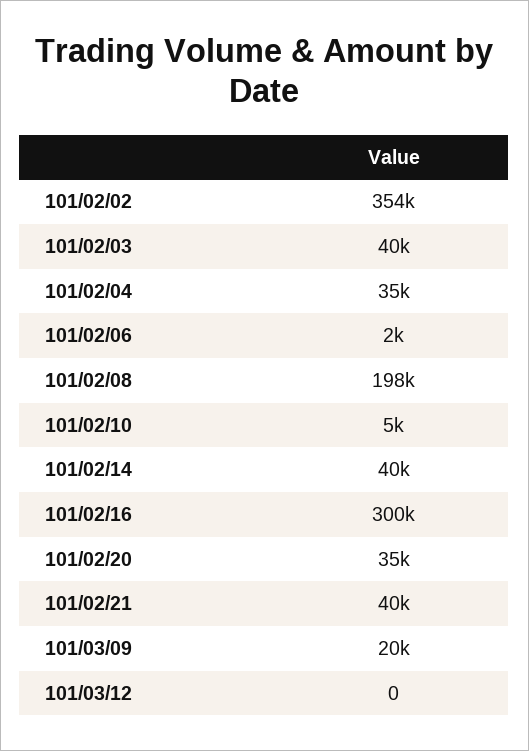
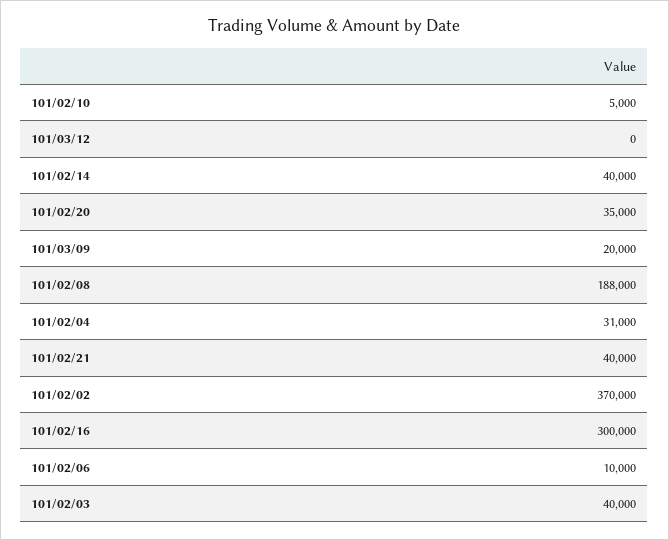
  {
-   "101/02/02": 354000,
+   "101/02/02": 370000,
    "101/02/03": 40000,
-   "101/02/04": 35000,
+   "101/02/04": 31000,
-   "101/02/06": 2000,
+   "101/02/06": 10000,
-   "101/02/08": 198000,
+   "101/02/08": 188000,
    "101/02/10": 5000,
    "101/02/14": 40000,
    "101/02/16": 300000,
    "101/02/20": 35000,
    "101/02/21": 40000,
    "101/03/09": 20000,
    "101/03/12": 0
  }

